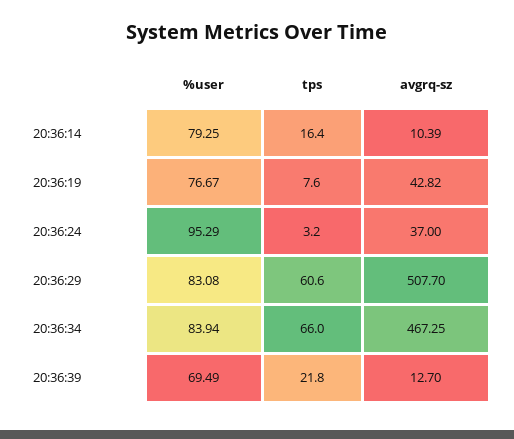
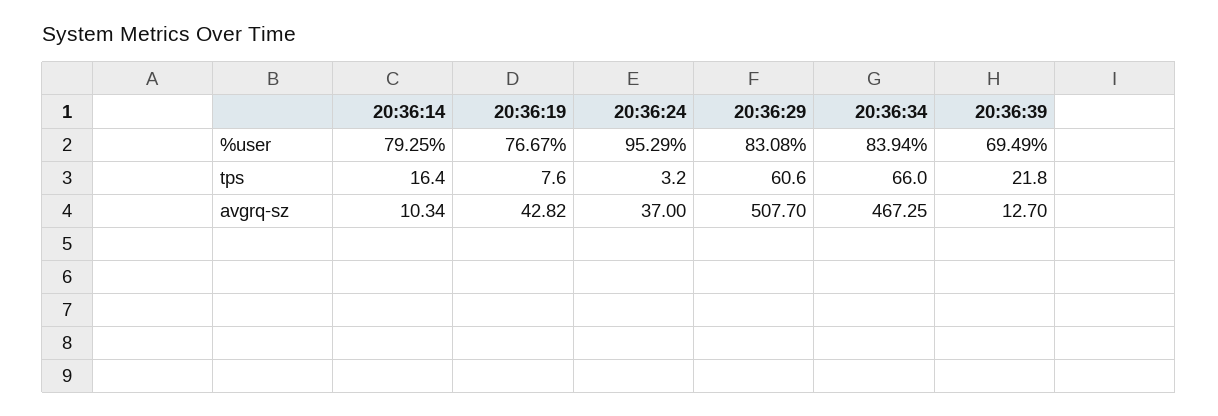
  {
    "%user": {
      "20:36:14": 79.25,
      "20:36:19": 76.67,
      "20:36:24": 95.29,
      "20:36:29": 83.08,
      "20:36:34": 83.94,
      "20:36:39": 69.49
    },
    "tps": {
      "20:36:14": 16.4,
      "20:36:19": 7.6,
      "20:36:24": 3.2,
      "20:36:29": 60.6,
      "20:36:34": 66,
      "20:36:39": 21.8
    },
    "avgrq-sz": {
-     "20:36:14": 10.39,
+     "20:36:14": 10.34,
      "20:36:19": 42.82,
      "20:36:24": 37,
      "20:36:29": 507.7,
      "20:36:34": 467.25,
      "20:36:39": 12.7
    }
  }

